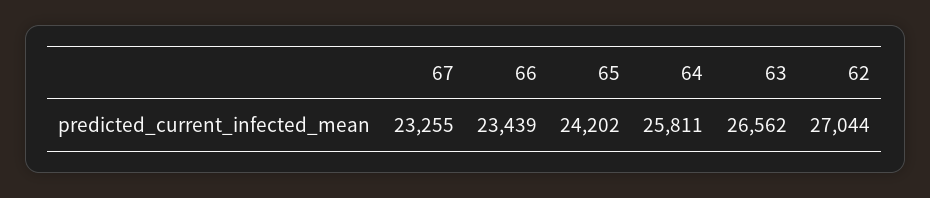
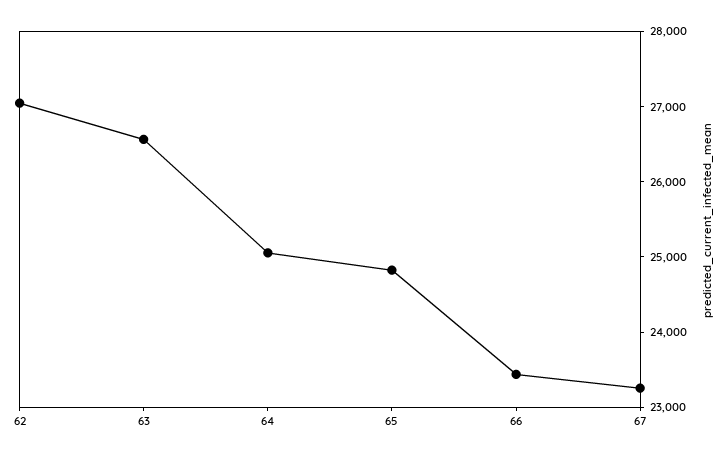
  {
    "67": 23255,
    "66": 23439,
-   "65": 24202,
+   "65": 24800,
-   "64": 25811,
+   "64": 25000,
    "63": 26562,
    "62": 27044
  }

